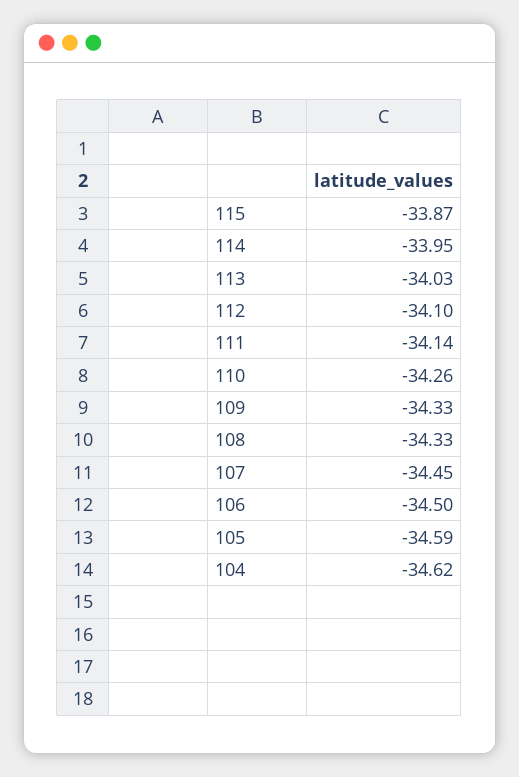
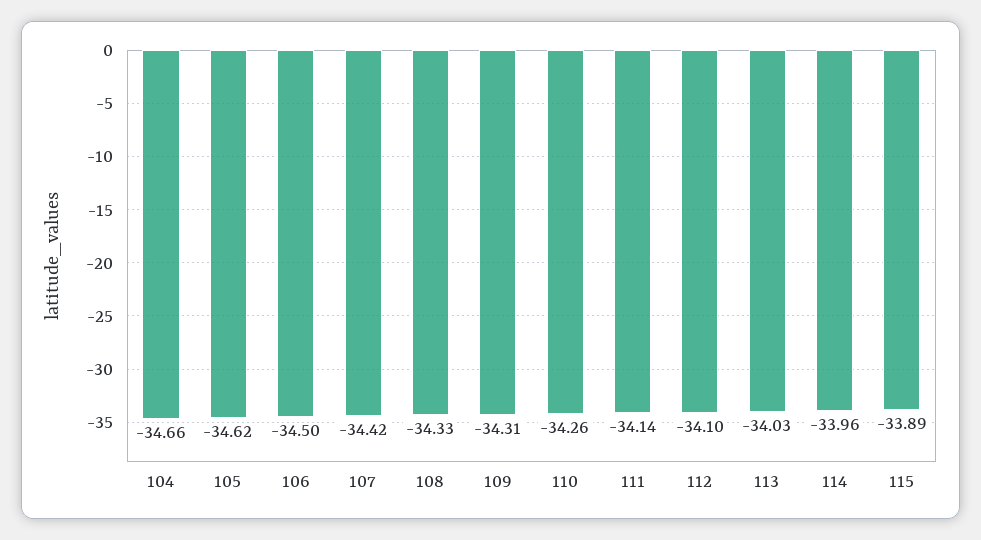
  {
-   "115": -33.87,
+   "115": -33.89,
-   "114": -33.95,
+   "114": -33.96,
    "113": -34.03,
    "112": -34.1,
    "111": -34.14,
    "110": -34.26,
-   "109": -34.33,
+   "109": -34.31,
    "108": -34.33,
-   "107": -34.45,
+   "107": -34.42,
    "106": -34.5,
-   "105": -34.59,
+   "105": -34.62,
-   "104": -34.62
+   "104": -34.66
  }

